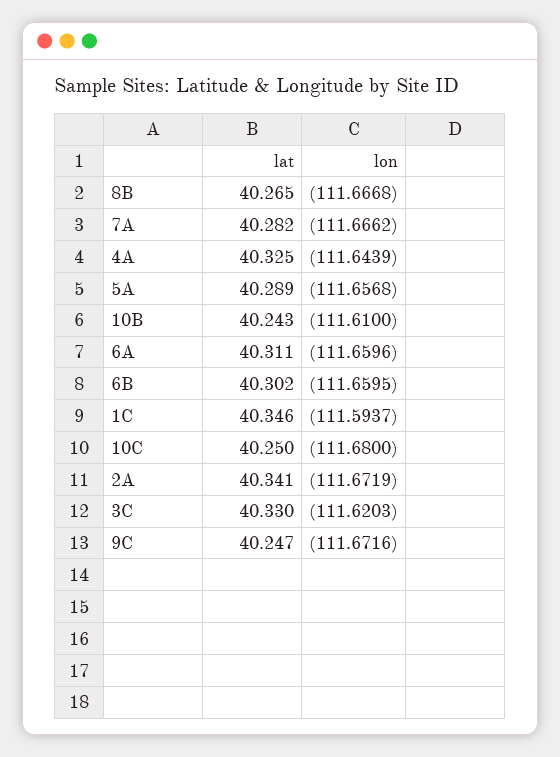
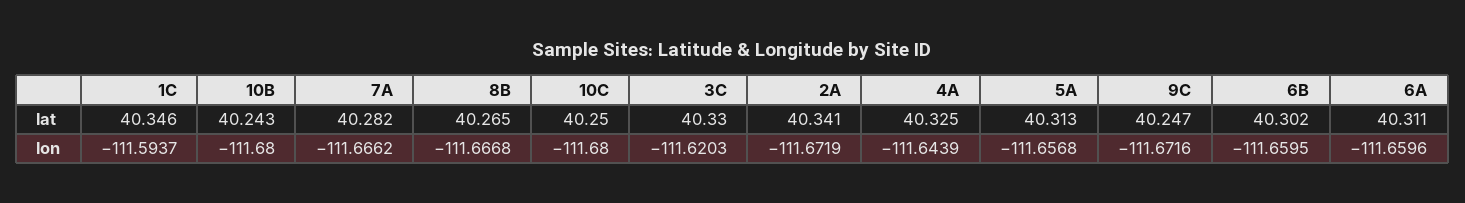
  {
    "lat": {
      "8B": 40.265,
      "7A": 40.282,
      "4A": 40.325,
-     "5A": 40.289,
+     "5A": 40.313,
      "10B": 40.243,
      "6A": 40.311,
      "6B": 40.302,
      "1C": 40.346,
      "10C": 40.25,
      "2A": 40.341,
      "3C": 40.33,
      "9C": 40.247
    },
    "lon": {
      "8B": -111.6668,
      "7A": -111.6662,
      "4A": -111.6439,
      "5A": -111.6568,
-     "10B": -111.61,
+     "10B": -111.68,
      "6A": -111.6596,
      "6B": -111.6595,
      "1C": -111.5937,
      "10C": -111.68,
      "2A": -111.6719,
      "3C": -111.6203,
      "9C": -111.6716
    }
  }

